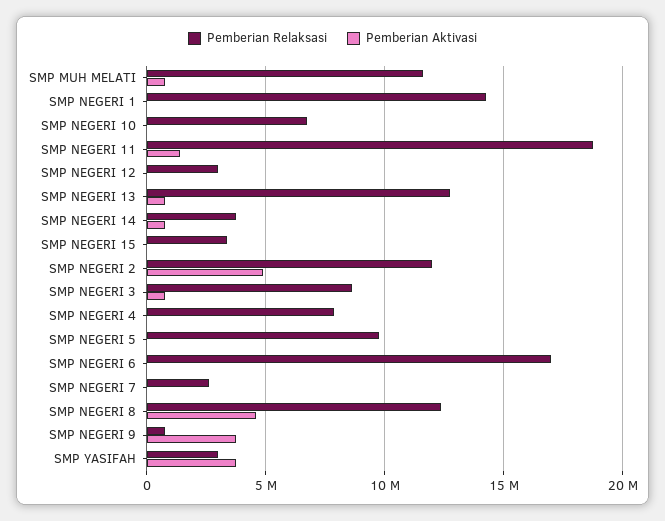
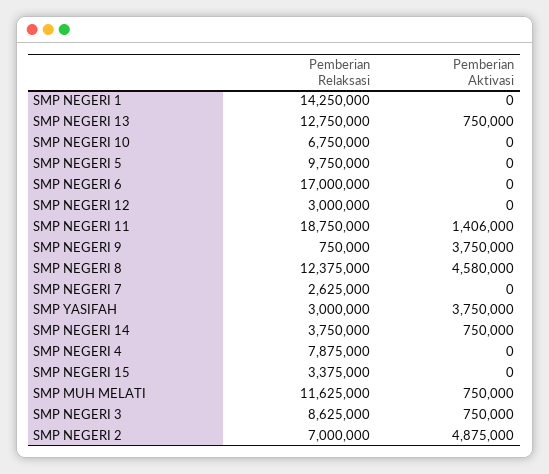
  {
    "Pemberian Relaksasi": {
      "SMP MUH MELATI": 11625000,
      "SMP NEGERI 1": 14250000,
      "SMP NEGERI 10": 6750000,
      "SMP NEGERI 11": 18750000,
      "SMP NEGERI 12": 3000000,
      "SMP NEGERI 13": 12750000,
      "SMP NEGERI 14": 3750000,
      "SMP NEGERI 15": 3375000,
-     "SMP NEGERI 2": 12000000,
+     "SMP NEGERI 2": 7000000,
      "SMP NEGERI 3": 8625000,
      "SMP NEGERI 4": 7875000,
      "SMP NEGERI 5": 9750000,
      "SMP NEGERI 6": 17000000,
      "SMP NEGERI 7": 2625000,
      "SMP NEGERI 8": 12375000,
      "SMP NEGERI 9": 750000,
      "SMP YASIFAH": 3000000
    },
    "Pemberian Aktivasi": {
      "SMP MUH MELATI": 750000,
      "SMP NEGERI 1": 0,
      "SMP NEGERI 10": 0,
      "SMP NEGERI 11": 1406000,
      "SMP NEGERI 12": 0,
      "SMP NEGERI 13": 750000,
      "SMP NEGERI 14": 750000,
      "SMP NEGERI 15": 0,
      "SMP NEGERI 2": 4875000,
      "SMP NEGERI 3": 750000,
      "SMP NEGERI 4": 0,
      "SMP NEGERI 5": 0,
      "SMP NEGERI 6": 0,
      "SMP NEGERI 7": 0,
      "SMP NEGERI 8": 4580000,
      "SMP NEGERI 9": 3750000,
      "SMP YASIFAH": 3750000
    }
  }

